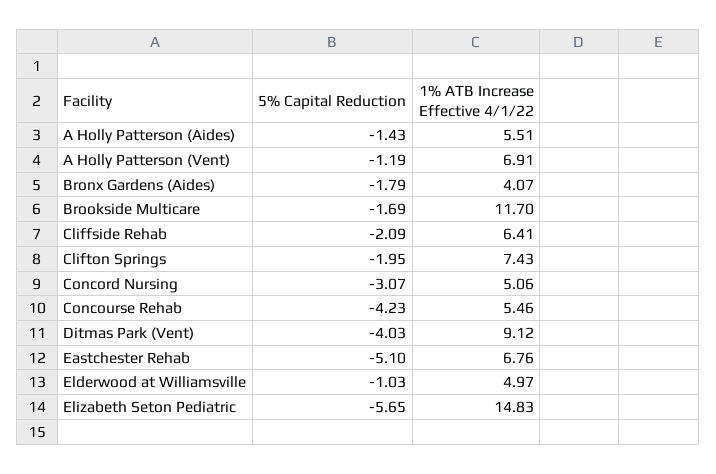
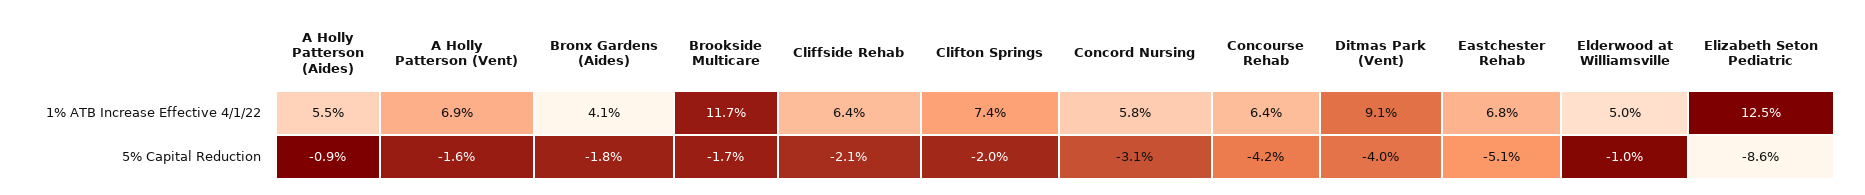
  {
    "5% Capital Reduction": {
-     "A Holly Patterson (Aides)": -1.43,
+     "A Holly Patterson (Aides)": -0.9,
-     "A Holly Patterson (Vent)": -1.19,
+     "A Holly Patterson (Vent)": -1.6,
      "Bronx Gardens (Aides)": -1.79,
      "Brookside Multicare": -1.69,
      "Cliffside Rehab": -2.09,
      "Clifton Springs": -1.95,
      "Concord Nursing": -3.07,
      "Concourse Rehab": -4.23,
      "Ditmas Park (Vent)": -4.03,
      "Eastchester Rehab": -5.1,
      "Elderwood at Williamsville": -1.03,
-     "Elizabeth Seton Pediatric": -5.65
+     "Elizabeth Seton Pediatric": -8.6
    },
    "1% ATB Increase Effective 4/1/22": {
      "A Holly Patterson (Aides)": 5.51,
      "A Holly Patterson (Vent)": 6.91,
      "Bronx Gardens (Aides)": 4.07,
      "Brookside Multicare": 11.7,
      "Cliffside Rehab": 6.41,
      "Clifton Springs": 7.43,
-     "Concord Nursing": 5.06,
+     "Concord Nursing": 5.8,
-     "Concourse Rehab": 5.46,
+     "Concourse Rehab": 6.4,
      "Ditmas Park (Vent)": 9.12,
      "Eastchester Rehab": 6.76,
      "Elderwood at Williamsville": 4.97,
-     "Elizabeth Seton Pediatric": 14.83
+     "Elizabeth Seton Pediatric": 12.5
    }
  }

